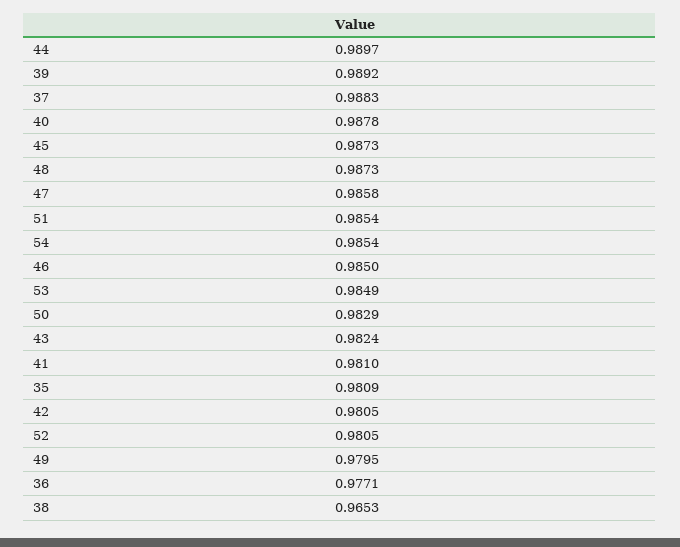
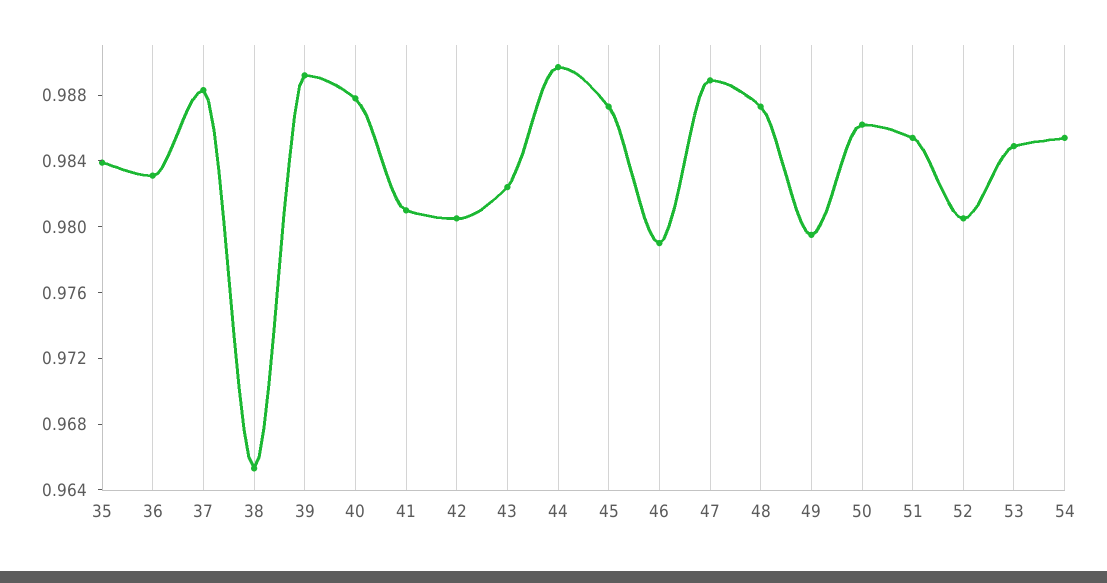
  {
    "44": 0.9897,
    "39": 0.9892,
    "37": 0.9883,
    "40": 0.9878,
    "45": 0.9873,
    "48": 0.9873,
-   "47": 0.9858,
+   "47": 0.989,
    "51": 0.9854,
    "54": 0.9854,
-   "46": 0.985,
+   "46": 0.979,
    "53": 0.9849,
-   "50": 0.9829,
+   "50": 0.986,
    "43": 0.9824,
    "41": 0.981,
-   "35": 0.9809,
+   "35": 0.984,
    "42": 0.9805,
    "52": 0.9805,
    "49": 0.9795,
-   "36": 0.9771,
+   "36": 0.983,
    "38": 0.9653
  }

